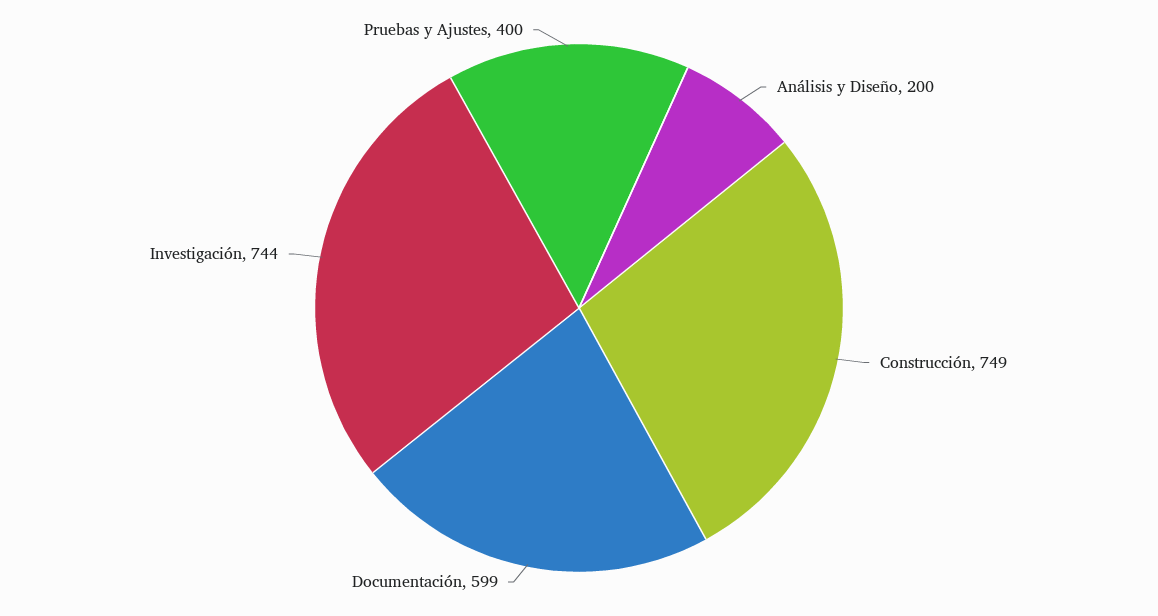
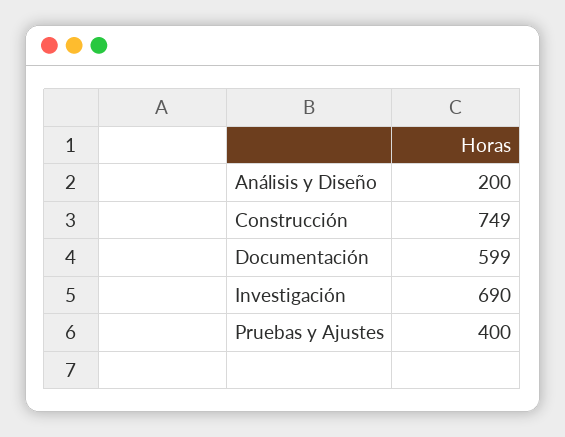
  {
    "Análisis y Diseño": 200,
    "Construcción": 749,
    "Documentación": 599,
-   "Investigación": 744,
+   "Investigación": 690,
    "Pruebas y Ajustes": 400
  }

